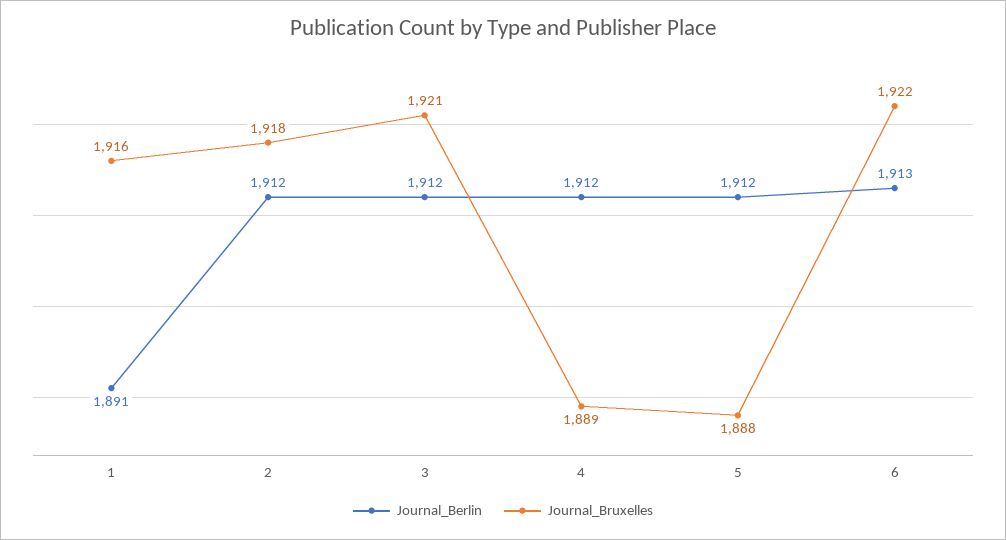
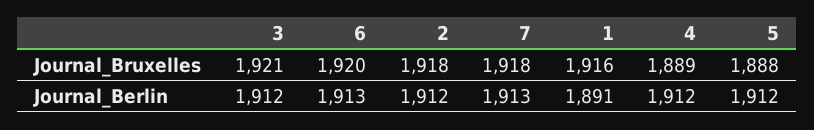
  {
    "Journal_Berlin": {
      "1": 1891,
      "2": 1912,
      "3": 1912,
      "4": 1912,
      "5": 1912,
-     "6": 1913
+     "6": 1913,
+     "7": 1913
    },
    "Journal_Bruxelles": {
      "1": 1916,
      "2": 1918,
      "3": 1921,
      "4": 1889,
      "5": 1888,
-     "6": 1922
+     "6": 1920,
+     "7": 1918
    }
  }

